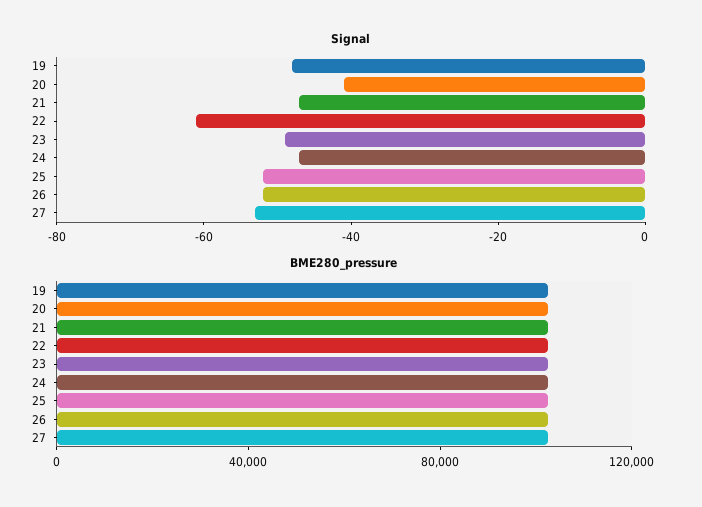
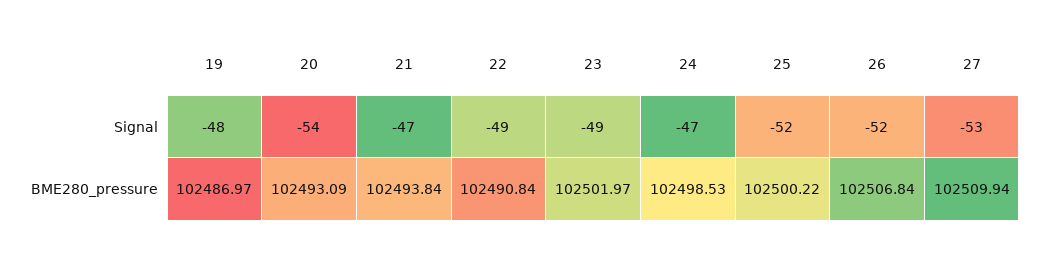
  {
    "Signal": {
      "19": -48,
-     "20": -40,
+     "20": -54,
      "21": -47,
-     "22": -60,
+     "22": -49,
      "23": -49,
      "24": -47,
      "25": -52,
      "26": -52,
      "27": -53
    },
    "BME280_pressure": {
      "19": 102486.97,
      "20": 102493.09,
      "21": 102493.84,
      "22": 102490.84,
      "23": 102501.97,
      "24": 102498.53,
      "25": 102500.22,
      "26": 102506.84,
      "27": 102509.94
    }
  }

